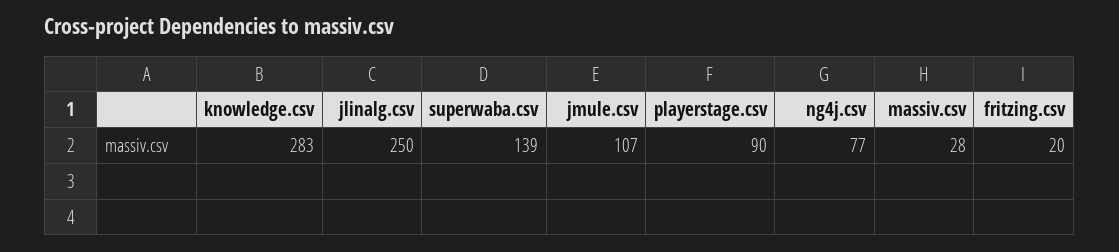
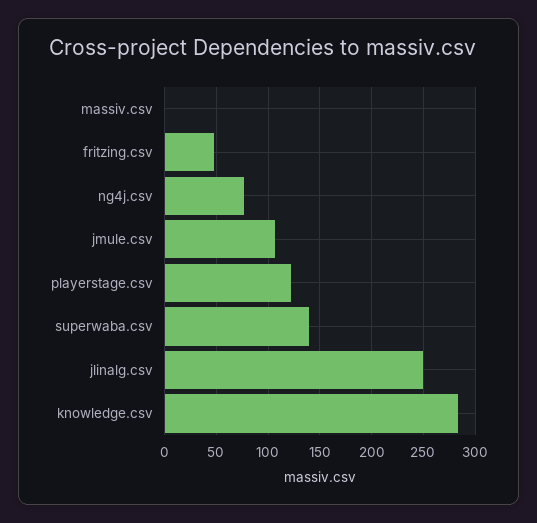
  {
    "knowledge.csv": 283,
    "jlinalg.csv": 250,
    "superwaba.csv": 139,
    "jmule.csv": 107,
-   "playerstage.csv": 90,
+   "playerstage.csv": 120,
    "ng4j.csv": 77,
-   "massiv.csv": 28,
+   "massiv.csv": 0,
-   "fritzing.csv": 20
+   "fritzing.csv": 50
  }

